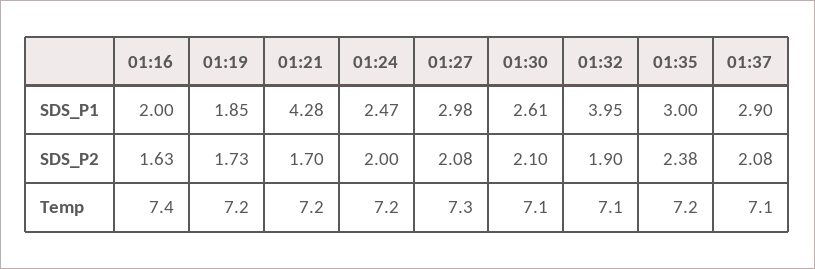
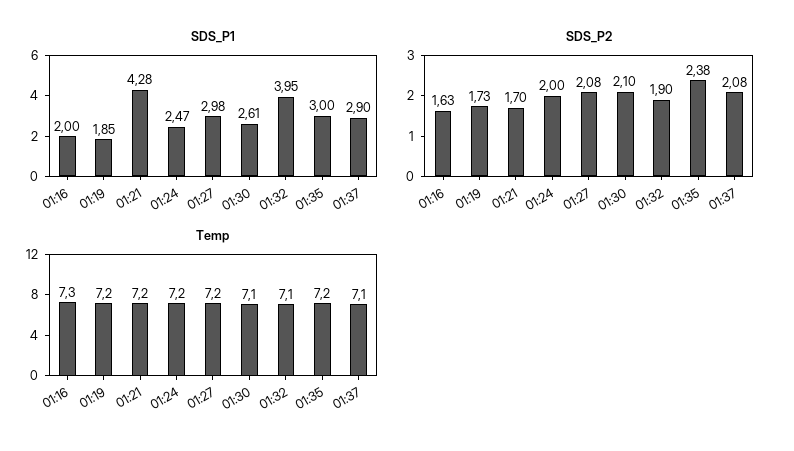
  {
    "SDS_P1": {
      "01:16": 2,
      "01:19": 1.85,
      "01:21": 4.28,
      "01:24": 2.47,
      "01:27": 2.98,
      "01:30": 2.61,
      "01:32": 3.95,
      "01:35": 3,
      "01:37": 2.9
    },
    "SDS_P2": {
      "01:16": 1.63,
      "01:19": 1.73,
      "01:21": 1.7,
      "01:24": 2,
      "01:27": 2.08,
      "01:30": 2.1,
      "01:32": 1.9,
      "01:35": 2.38,
      "01:37": 2.08
    },
    "Temp": {
-     "01:16": 7.4,
+     "01:16": 7.3,
      "01:19": 7.2,
      "01:21": 7.2,
      "01:24": 7.2,
-     "01:27": 7.3,
+     "01:27": 7.2,
      "01:30": 7.1,
      "01:32": 7.1,
      "01:35": 7.2,
      "01:37": 7.1
    }
  }

